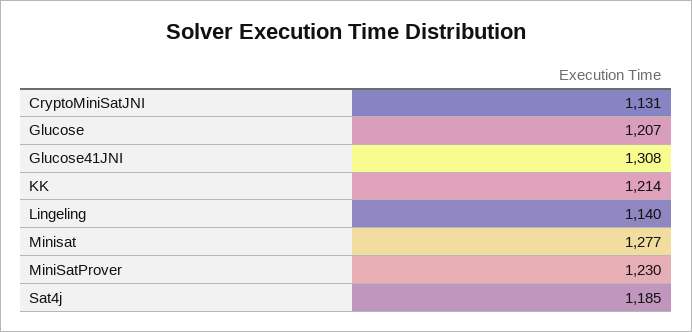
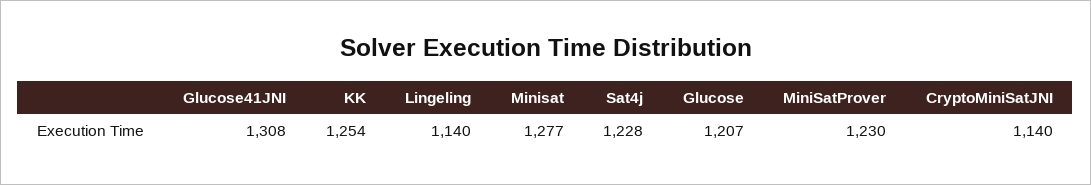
  {
-   "CryptoMiniSatJNI": 1131,
+   "CryptoMiniSatJNI": 1140,
    "Glucose": 1207,
    "Glucose41JNI": 1308,
-   "KK": 1214,
+   "KK": 1254,
    "Lingeling": 1140,
    "Minisat": 1277,
    "MiniSatProver": 1230,
-   "Sat4j": 1185
+   "Sat4j": 1228
  }

